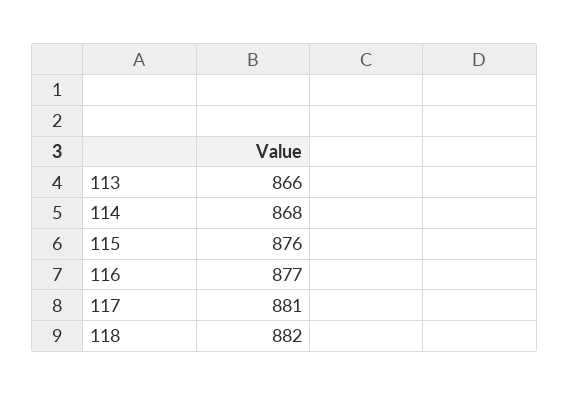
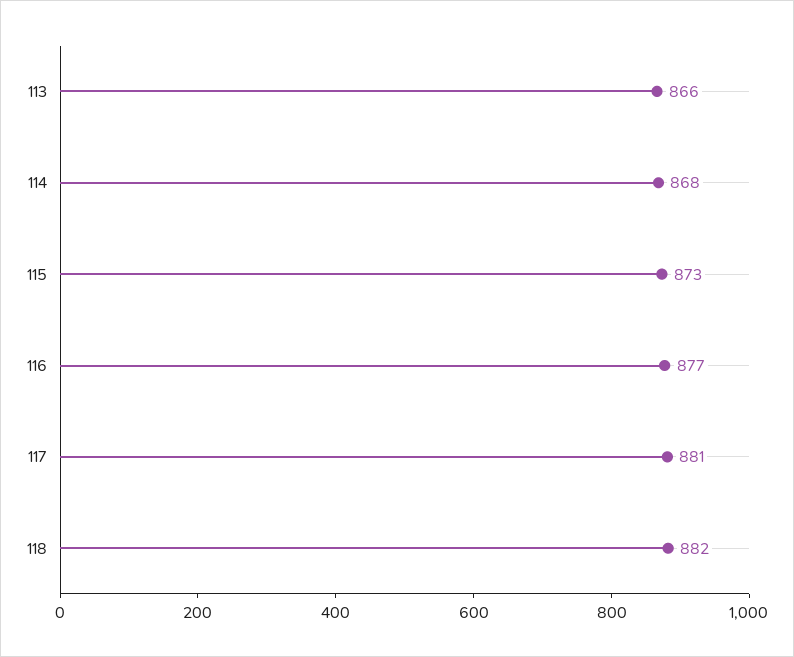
  {
    "113": 866,
    "114": 868,
-   "115": 876,
+   "115": 873,
    "116": 877,
    "117": 881,
    "118": 882
  }

